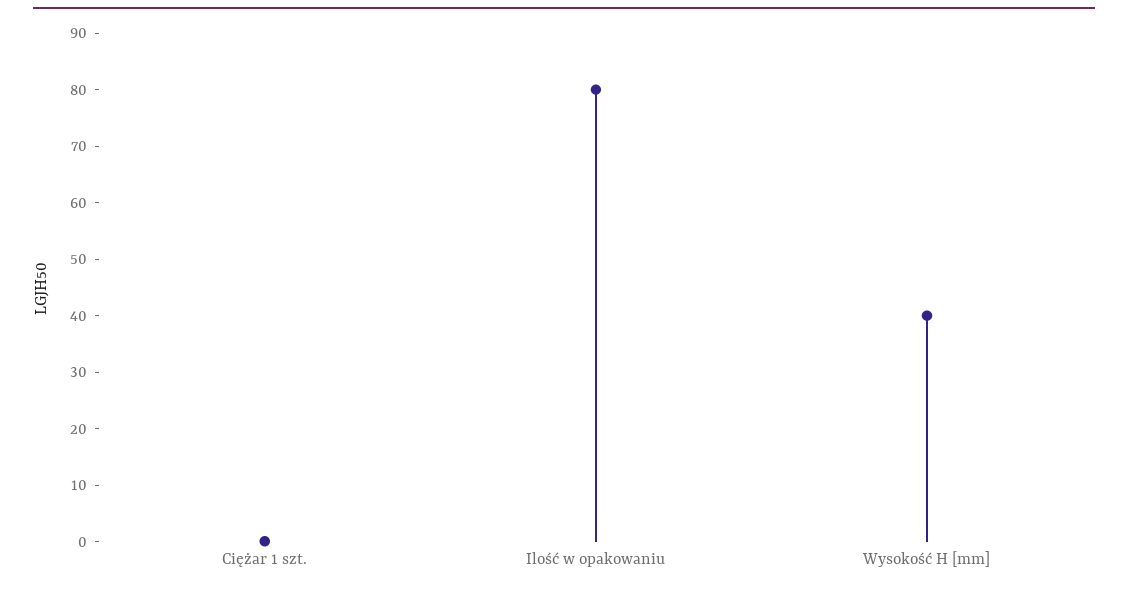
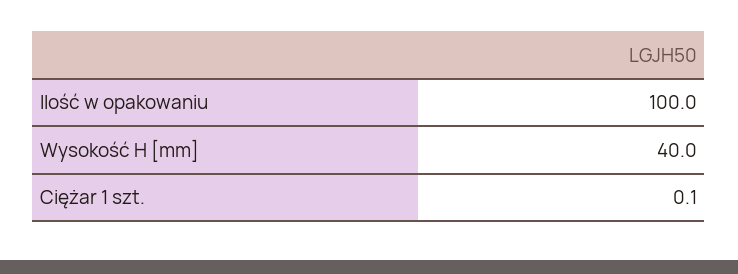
  {
    "Ciężar 1 szt.": 0.1,
-   "Ilość w opakowaniu": 80,
+   "Ilość w opakowaniu": 100,
    "Wysokość H [mm]": 40
  }

